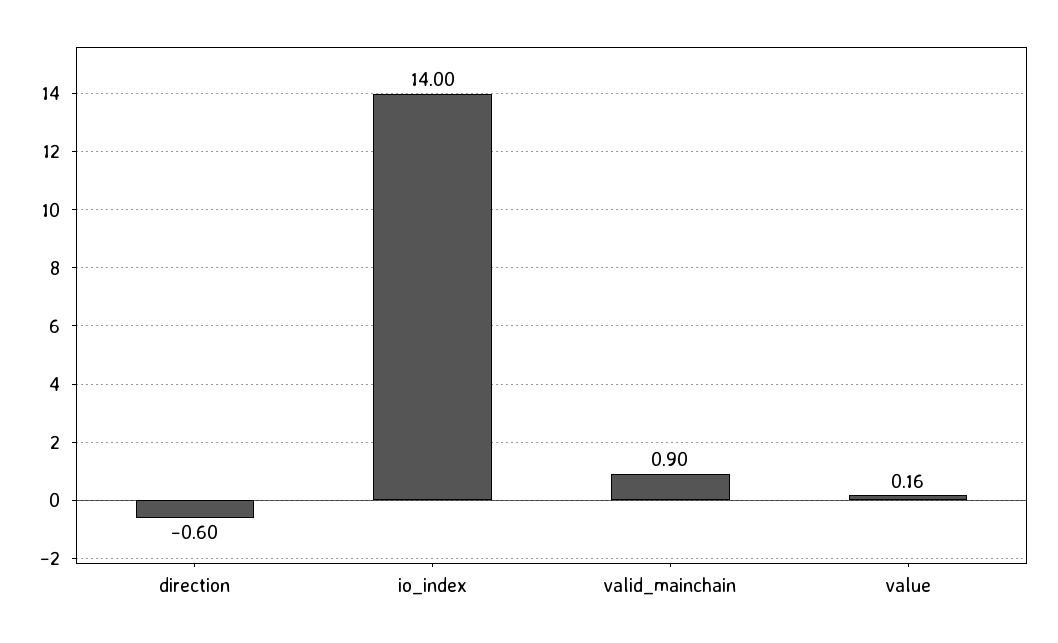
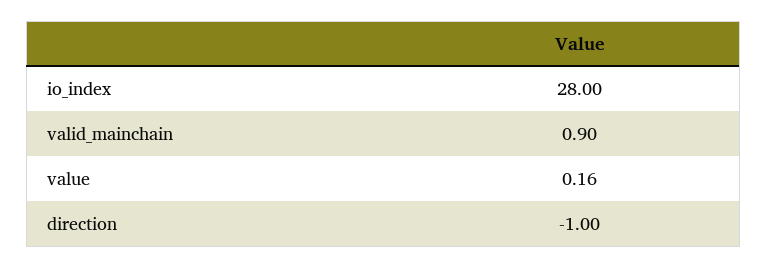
  {
-   "direction": -0.6,
+   "direction": -1,
-   "io_index": 14,
+   "io_index": 28,
    "valid_mainchain": 0.9,
    "value": 0.16
  }

